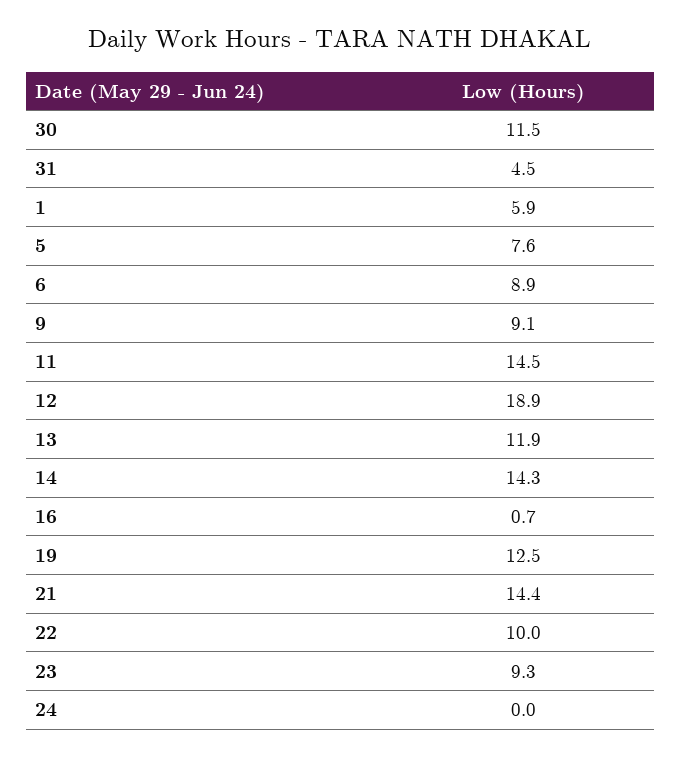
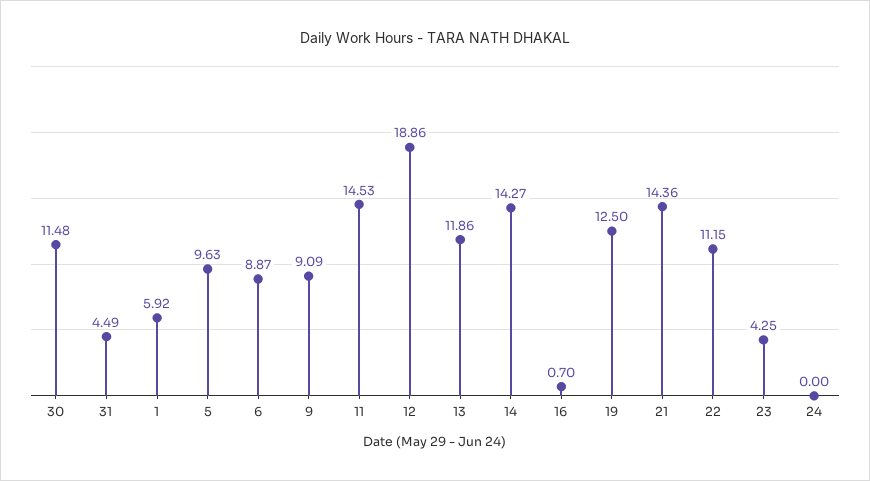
  {
    "30": 11.48,
    "31": 4.49,
    "1": 5.92,
-   "5": 7.6,
+   "5": 9.63,
    "6": 8.87,
    "9": 9.09,
    "11": 14.53,
    "12": 18.86,
    "13": 11.86,
    "14": 14.27,
    "16": 0.7,
    "19": 12.5,
    "21": 14.36,
-   "22": 10,
+   "22": 11.15,
-   "23": 9.3,
+   "23": 4.25,
    "24": 0
  }

